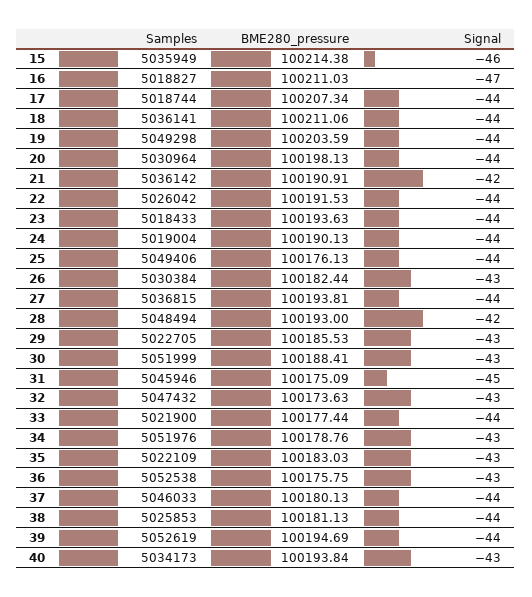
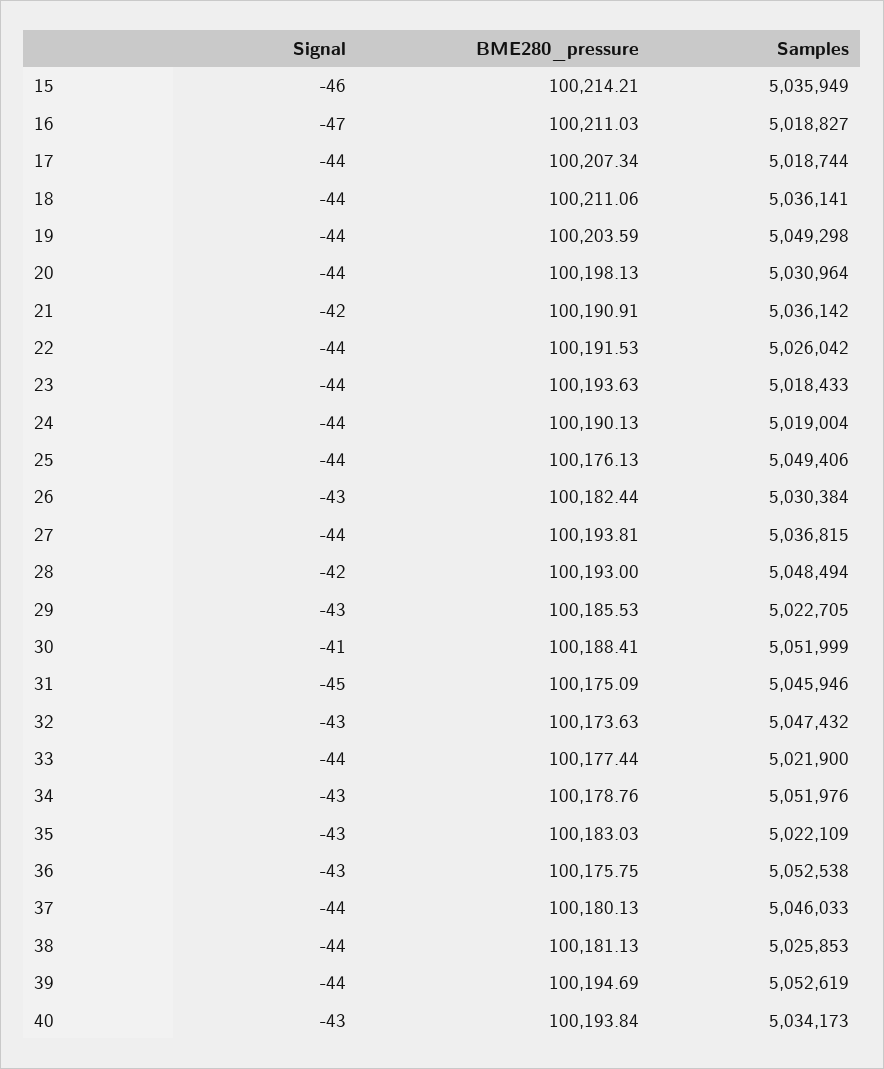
  {
    "Samples": {
      "15": 5035949,
      "16": 5018827,
      "17": 5018744,
      "18": 5036141,
      "19": 5049298,
      "20": 5030964,
      "21": 5036142,
      "22": 5026042,
      "23": 5018433,
      "24": 5019004,
      "25": 5049406,
      "26": 5030384,
      "27": 5036815,
      "28": 5048494,
      "29": 5022705,
      "30": 5051999,
      "31": 5045946,
      "32": 5047432,
      "33": 5021900,
      "34": 5051976,
      "35": 5022109,
      "36": 5052538,
      "37": 5046033,
      "38": 5025853,
      "39": 5052619,
      "40": 5034173
    },
    "BME280_pressure": {
-     "15": 100214.38,
+     "15": 100214.21,
      "16": 100211.03,
      "17": 100207.34,
      "18": 100211.06,
      "19": 100203.59,
      "20": 100198.13,
      "21": 100190.91,
      "22": 100191.53,
      "23": 100193.63,
      "24": 100190.13,
      "25": 100176.13,
      "26": 100182.44,
      "27": 100193.81,
      "28": 100193,
      "29": 100185.53,
      "30": 100188.41,
      "31": 100175.09,
      "32": 100173.63,
      "33": 100177.44,
      "34": 100178.76,
      "35": 100183.03,
      "36": 100175.75,
      "37": 100180.13,
      "38": 100181.13,
      "39": 100194.69,
      "40": 100193.84
    },
    "Signal": {
      "15": -46,
      "16": -47,
      "17": -44,
      "18": -44,
      "19": -44,
      "20": -44,
      "21": -42,
      "22": -44,
      "23": -44,
      "24": -44,
      "25": -44,
      "26": -43,
      "27": -44,
      "28": -42,
      "29": -43,
-     "30": -43,
+     "30": -41,
      "31": -45,
      "32": -43,
      "33": -44,
      "34": -43,
      "35": -43,
      "36": -43,
      "37": -44,
      "38": -44,
      "39": -44,
      "40": -43
    }
  }

